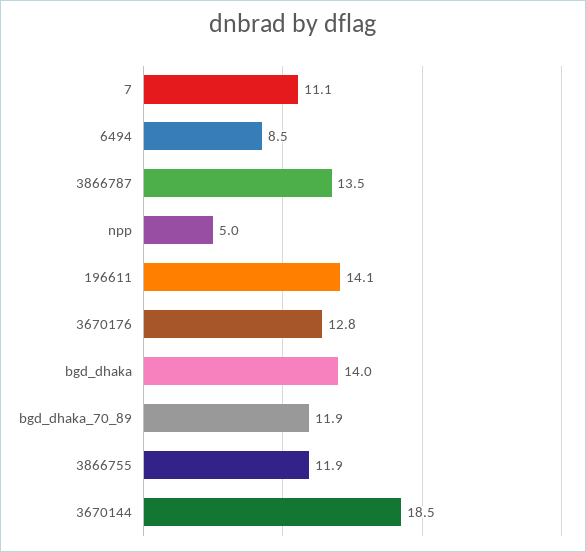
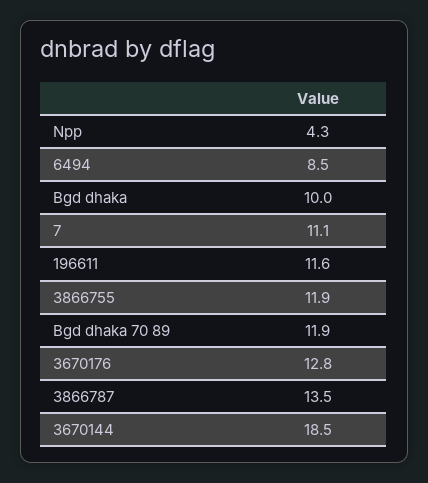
  {
    "7": 11.1,
    "6494": 8.5,
    "3866787": 13.5,
-   "npp": 5,
+   "npp": 4.3,
-   "196611": 14.1,
+   "196611": 11.6,
    "3670176": 12.8,
-   "bgd_dhaka": 14,
+   "bgd_dhaka": 10,
    "bgd_dhaka_70_89": 11.9,
    "3866755": 11.9,
    "3670144": 18.5
  }

